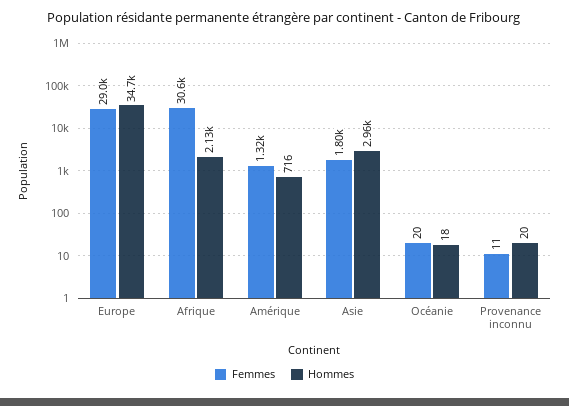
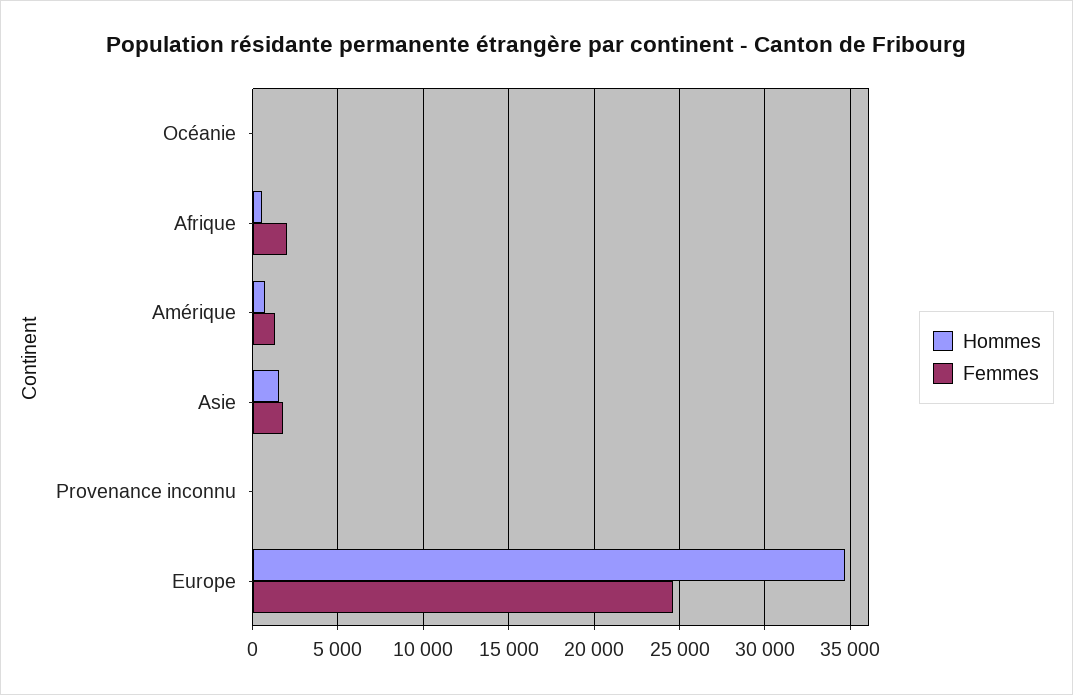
  {
    "Femmes": {
-     "Europe": 29000,
+     "Europe": 24500,
-     "Afrique": 30600,
+     "Afrique": 2000,
      "Amérique": 1320,
      "Asie": 1800,
      "Océanie": 20,
      "Provenance inconnu": 11
    },
    "Hommes": {
      "Europe": 34700,
-     "Afrique": 2130,
+     "Afrique": 500,
      "Amérique": 716,
-     "Asie": 2960,
+     "Asie": 1500,
      "Océanie": 18,
      "Provenance inconnu": 20
    }
  }

